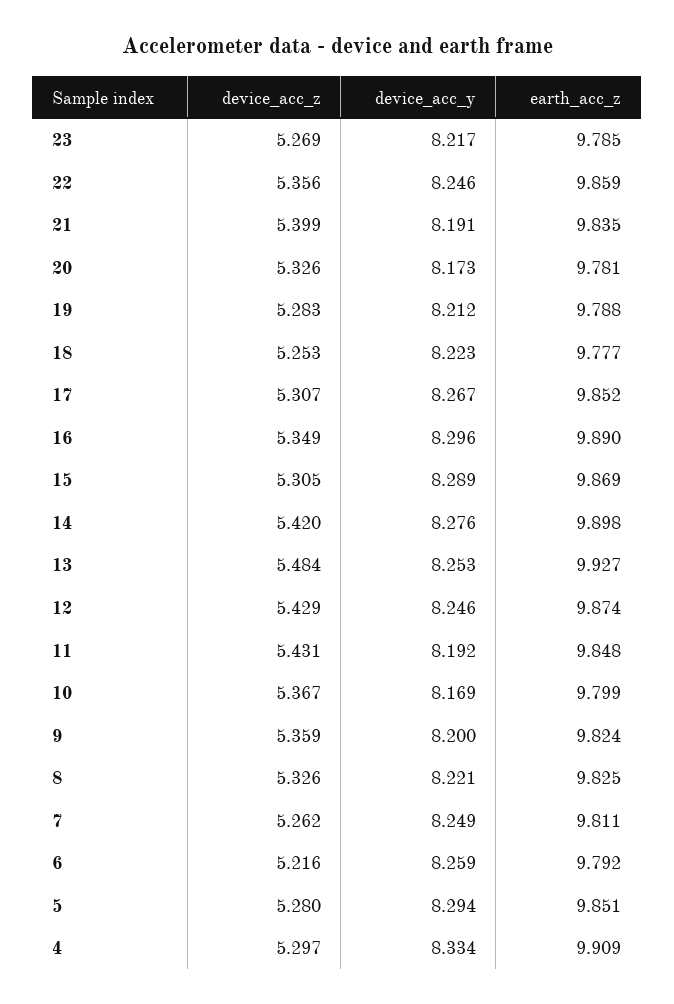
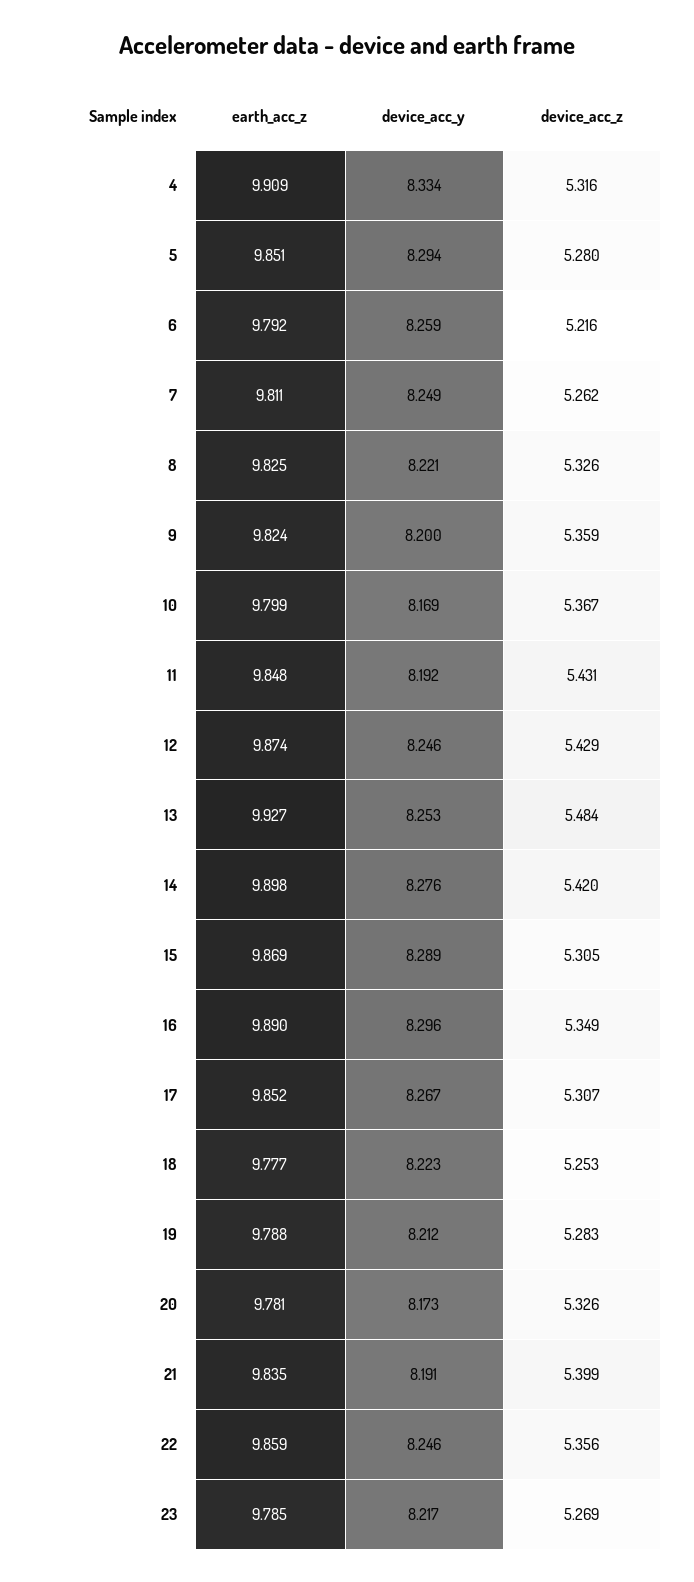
  {
    "device_acc_z": {
      "23": 5.269,
      "22": 5.356,
      "21": 5.399,
      "20": 5.326,
      "19": 5.283,
      "18": 5.253,
      "17": 5.307,
      "16": 5.349,
      "15": 5.305,
      "14": 5.42,
      "13": 5.484,
      "12": 5.429,
      "11": 5.431,
      "10": 5.367,
      "9": 5.359,
      "8": 5.326,
      "7": 5.262,
      "6": 5.216,
      "5": 5.28,
-     "4": 5.297
+     "4": 5.316
    },
    "device_acc_y": {
      "23": 8.217,
      "22": 8.246,
      "21": 8.191,
      "20": 8.173,
      "19": 8.212,
      "18": 8.223,
      "17": 8.267,
      "16": 8.296,
      "15": 8.289,
      "14": 8.276,
      "13": 8.253,
      "12": 8.246,
      "11": 8.192,
      "10": 8.169,
      "9": 8.2,
      "8": 8.221,
      "7": 8.249,
      "6": 8.259,
      "5": 8.294,
      "4": 8.334
    },
    "earth_acc_z": {
      "23": 9.785,
      "22": 9.859,
      "21": 9.835,
      "20": 9.781,
      "19": 9.788,
      "18": 9.777,
      "17": 9.852,
      "16": 9.89,
      "15": 9.869,
      "14": 9.898,
      "13": 9.927,
      "12": 9.874,
      "11": 9.848,
      "10": 9.799,
      "9": 9.824,
      "8": 9.825,
      "7": 9.811,
      "6": 9.792,
      "5": 9.851,
      "4": 9.909
    }
  }

